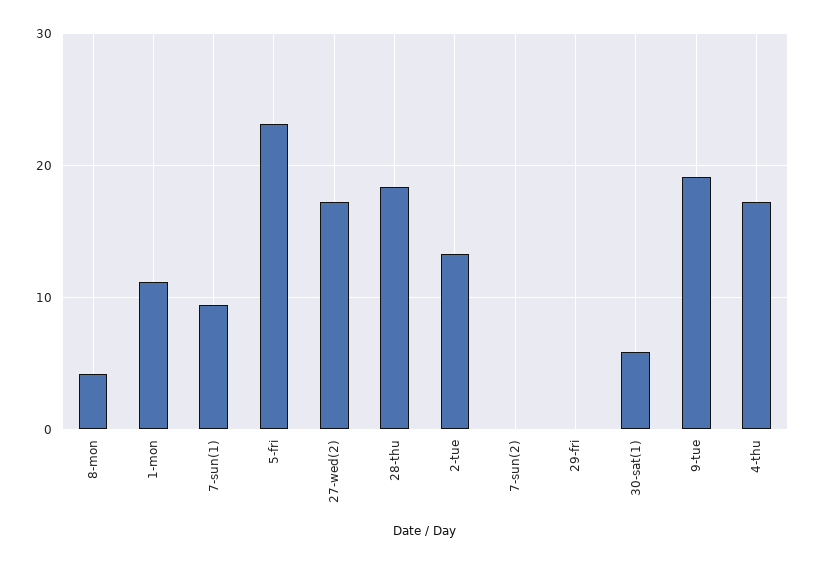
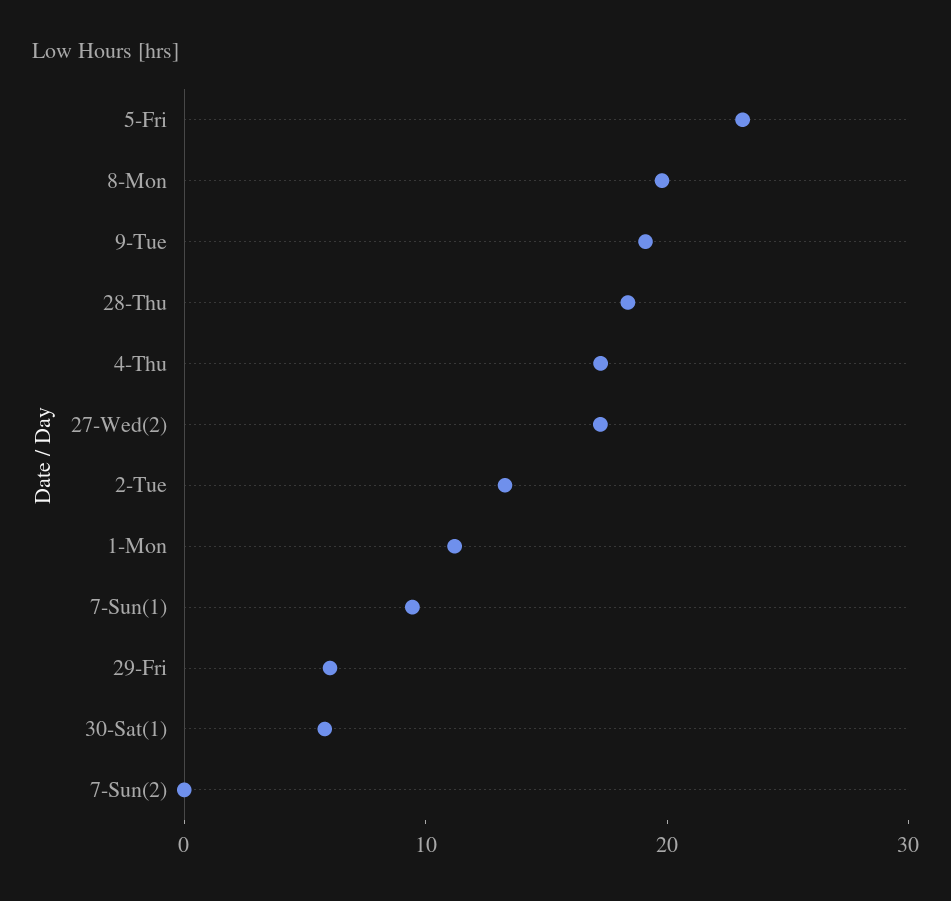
  {
-   "8-mon": 4,
+   "8-mon": 20,
    "1-mon": 11,
    "7-sun(1)": 9,
    "5-fri": 23,
    "27-wed(2)": 17,
    "28-thu": 18,
    "2-tue": 13,
    "7-sun(2)": 0,
-   "29-fri": 0,
+   "29-fri": 6,
    "30-sat(1)": 6,
    "9-tue": 19,
    "4-thu": 17
  }

